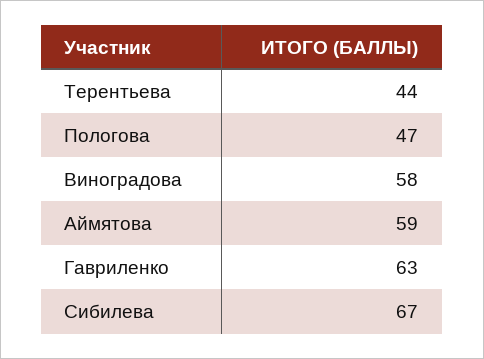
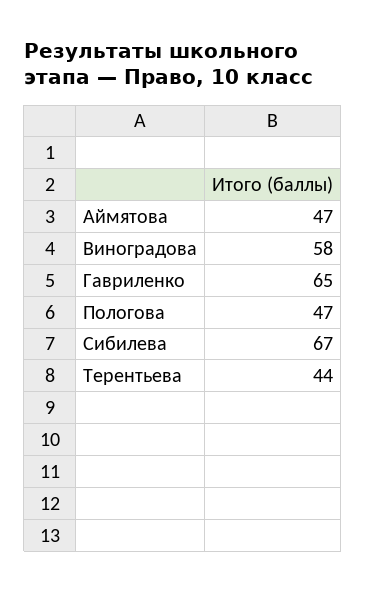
  {
    "Терентьева": 44,
    "Пологова": 47,
    "Виноградова": 58,
-   "Аймятова": 59,
+   "Аймятова": 47,
-   "Гавриленко": 63,
+   "Гавриленко": 65,
    "Сибилева": 67
  }

